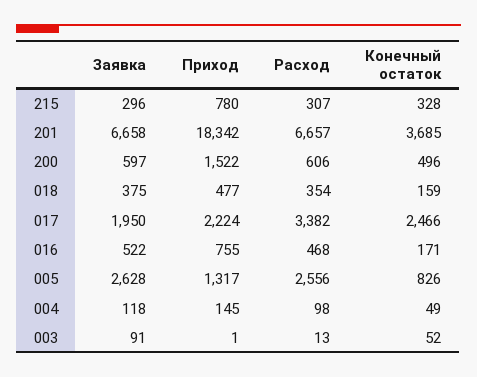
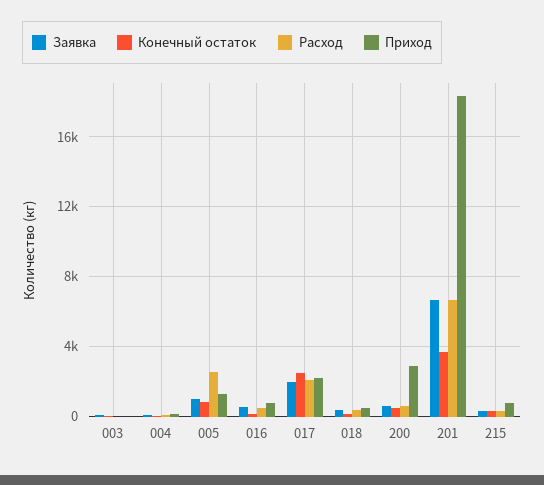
  {
    "Заявка": {
      "215": 296,
      "201": 6658,
      "200": 597,
      "018": 375,
      "017": 1950,
      "016": 522,
-     "005": 2628,
+     "005": 1000,
      "004": 118,
      "003": 91
    },
    "Приход": {
      "215": 780,
      "201": 18342,
-     "200": 1522,
+     "200": 3000,
      "018": 477,
      "017": 2224,
      "016": 755,
      "005": 1317,
      "004": 145,
      "003": 1
    },
    "Расход": {
      "215": 307,
      "201": 6657,
      "200": 606,
      "018": 354,
-     "017": 3382,
+     "017": 2000,
      "016": 468,
      "005": 2556,
      "004": 98,
      "003": 13
    },
    "Конечный остаток": {
      "215": 328,
      "201": 3685,
      "200": 496,
      "018": 159,
      "017": 2466,
      "016": 171,
      "005": 826,
      "004": 49,
      "003": 52
    }
  }

